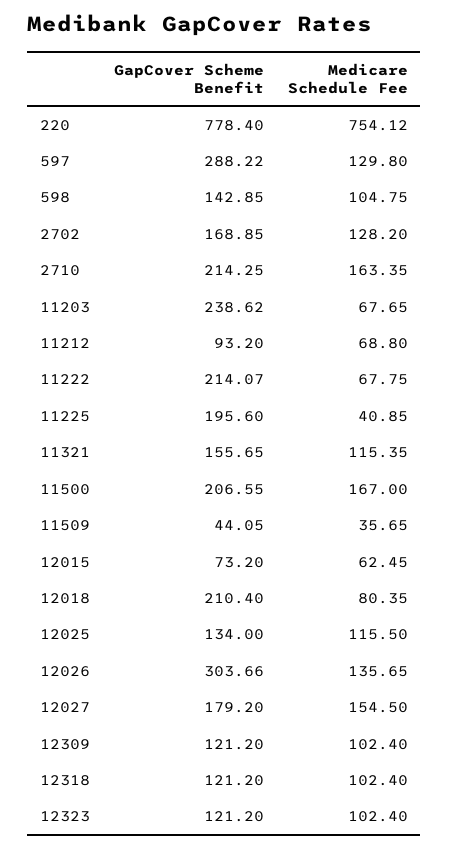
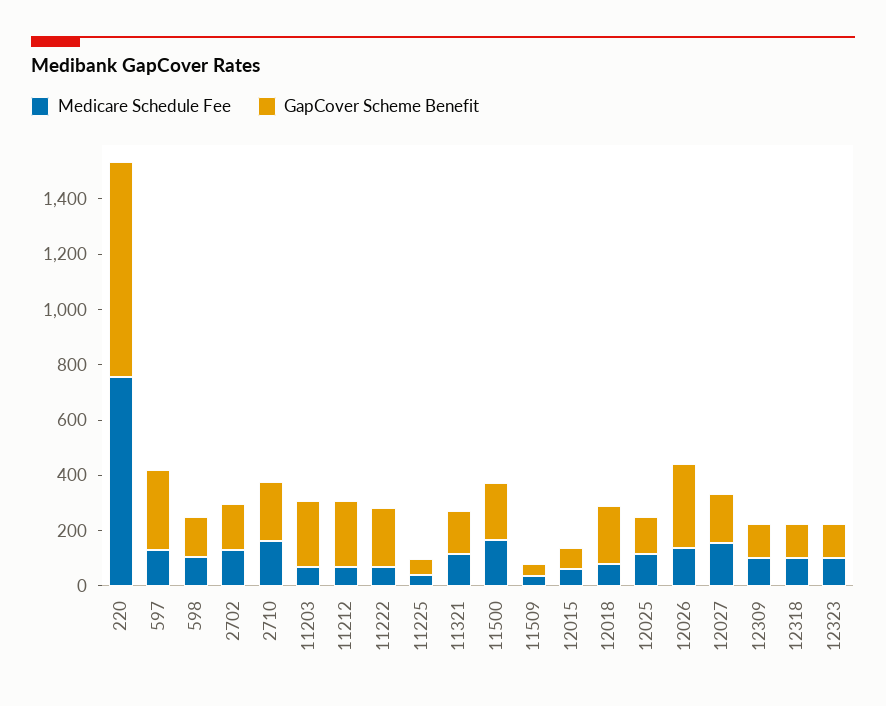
  {
    "GapCover Scheme Benefit": {
      "220": 778.4,
      "597": 288.22,
      "598": 142.85,
      "2702": 168.85,
      "2710": 214.25,
      "11203": 238.62,
-     "11212": 93.2,
+     "11212": 250,
      "11222": 214.07,
-     "11225": 195.6,
+     "11225": 50,
      "11321": 155.65,
      "11500": 206.55,
      "11509": 44.05,
      "12015": 73.2,
      "12018": 210.4,
      "12025": 134,
      "12026": 303.66,
      "12027": 179.2,
      "12309": 121.2,
      "12318": 121.2,
      "12323": 121.2
    },
    "Medicare Schedule Fee": {
      "220": 754.12,
      "597": 129.8,
      "598": 104.75,
      "2702": 128.2,
      "2710": 163.35,
      "11203": 67.65,
      "11212": 68.8,
      "11222": 67.75,
      "11225": 40.85,
      "11321": 115.35,
      "11500": 167,
      "11509": 35.65,
      "12015": 62.45,
      "12018": 80.35,
      "12025": 115.5,
      "12026": 135.65,
      "12027": 154.5,
      "12309": 102.4,
      "12318": 102.4,
      "12323": 102.4
    }
  }

